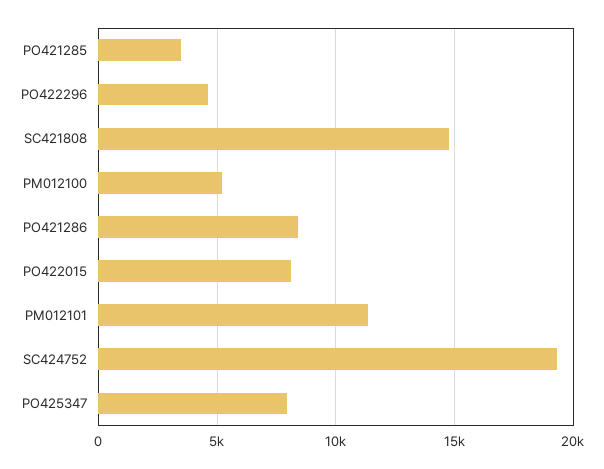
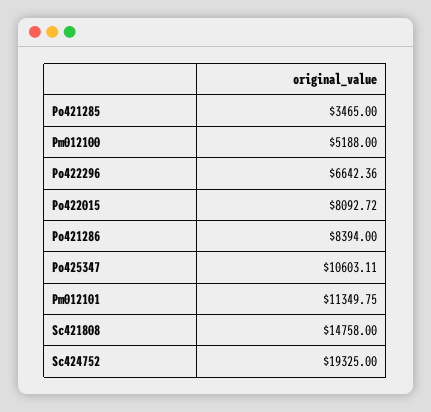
  {
    "PO421285": 3465,
-   "PO422296": 4500,
+   "PO422296": 6642.36,
    "SC421808": 14758,
    "PM012100": 5188,
    "PO421286": 8394,
    "PO422015": 8092.72,
    "PM012101": 11349.75,
    "SC424752": 19325,
-   "PO425347": 8000
+   "PO425347": 10603.11
  }

